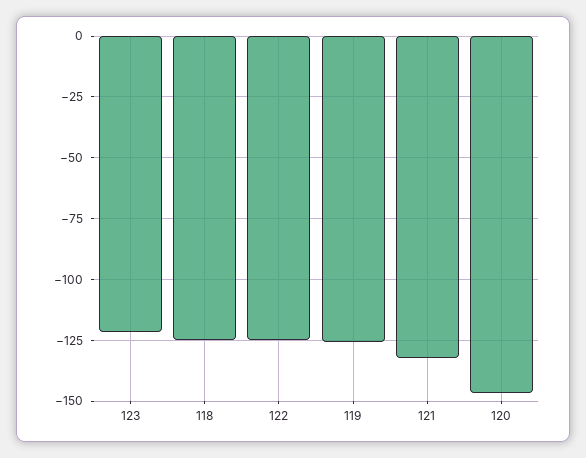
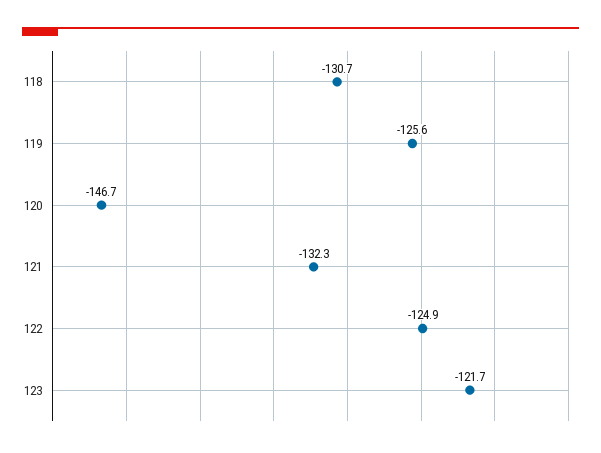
  {
    "123": -121.7,
-   "118": -125,
+   "118": -130.7,
    "122": -124.9,
    "119": -125.6,
    "121": -132.3,
    "120": -146.7
  }

